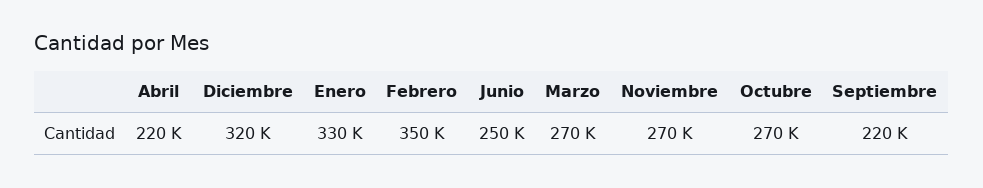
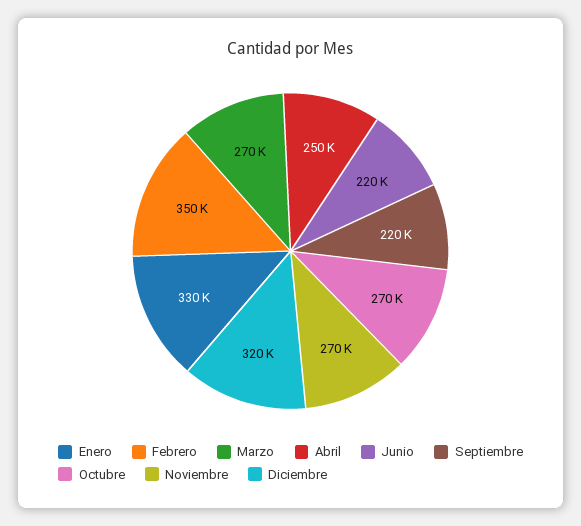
  {
-   "Abril": 220000,
+   "Abril": 250000,
    "Diciembre": 320000,
    "Enero": 330000,
    "Febrero": 350000,
-   "Junio": 250000,
+   "Junio": 220000,
    "Marzo": 270000,
    "Noviembre": 270000,
    "Octubre": 270000,
    "Septiembre": 220000
  }

